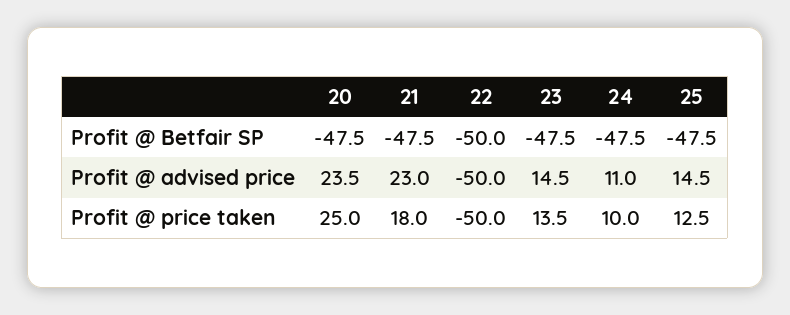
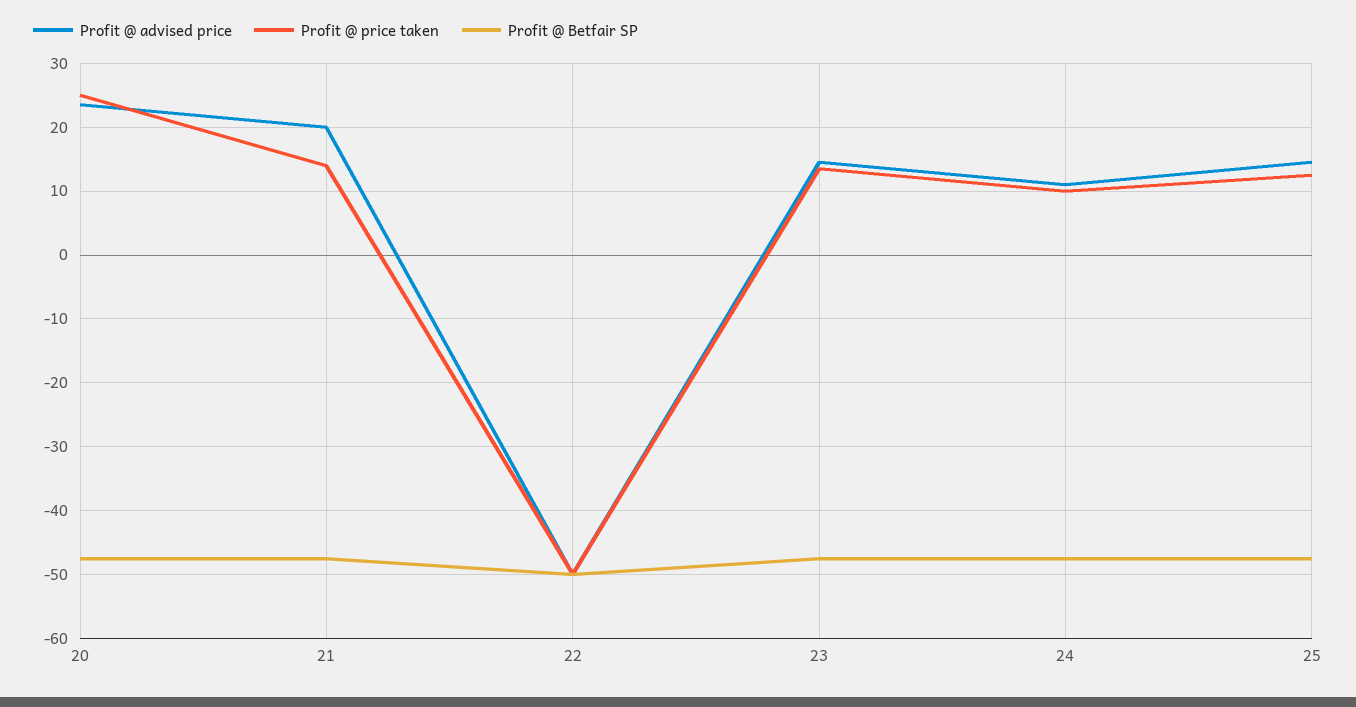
  {
    "Profit @ Betfair SP": {
      "20": -47.5,
      "21": -47.5,
      "22": -50,
      "23": -47.5,
      "24": -47.5,
      "25": -47.5
    },
    "Profit @ advised price": {
      "20": 23.5,
-     "21": 23,
+     "21": 20,
      "22": -50,
      "23": 14.5,
      "24": 11,
      "25": 14.5
    },
    "Profit @ price taken": {
      "20": 25,
-     "21": 18,
+     "21": 14,
      "22": -50,
      "23": 13.5,
      "24": 10,
      "25": 12.5
    }
  }

